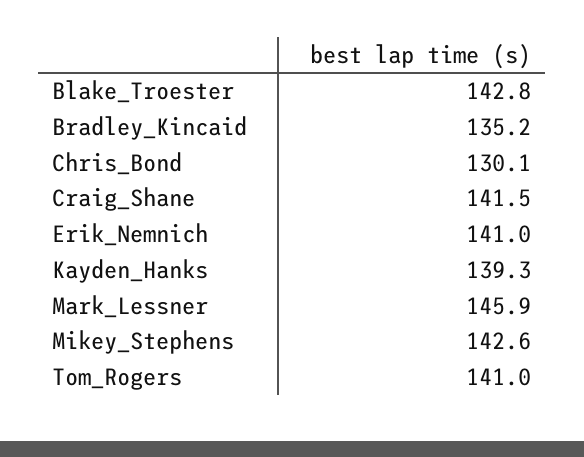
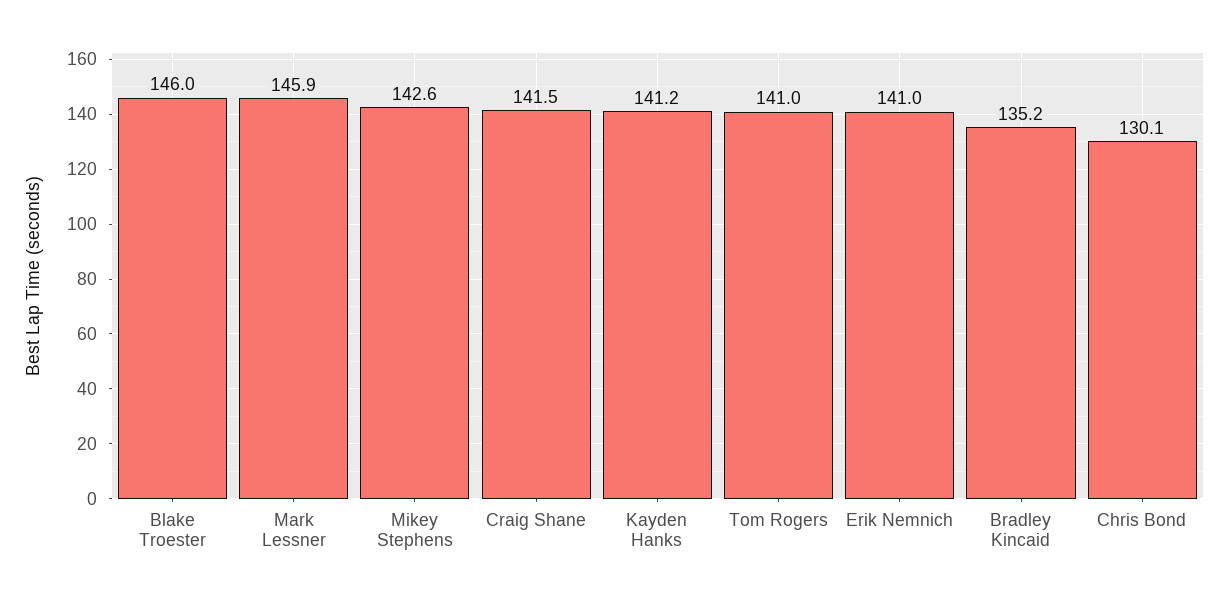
  {
-   "Blake_Troester": 142.8,
+   "Blake_Troester": 146,
    "Bradley_Kincaid": 135.2,
    "Chris_Bond": 130.1,
    "Craig_Shane": 141.5,
    "Erik_Nemnich": 141,
-   "Kayden_Hanks": 139.3,
+   "Kayden_Hanks": 141.2,
    "Mark_Lessner": 145.9,
    "Mikey_Stephens": 142.6,
    "Tom_Rogers": 141
  }

